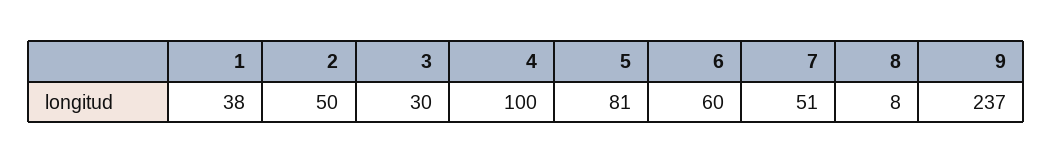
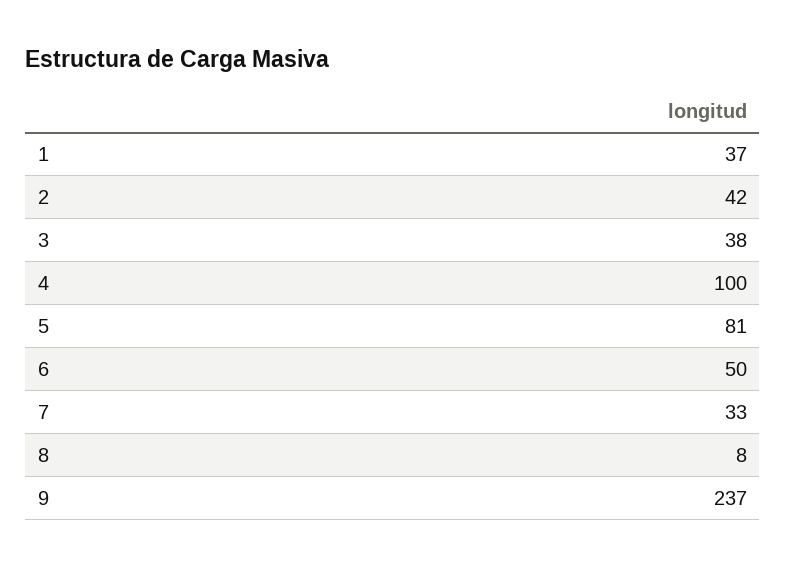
  {
-   "1": 38,
+   "1": 37,
-   "2": 50,
+   "2": 42,
-   "3": 30,
+   "3": 38,
    "4": 100,
    "5": 81,
-   "6": 60,
+   "6": 50,
-   "7": 51,
+   "7": 33,
    "8": 8,
    "9": 237
  }

